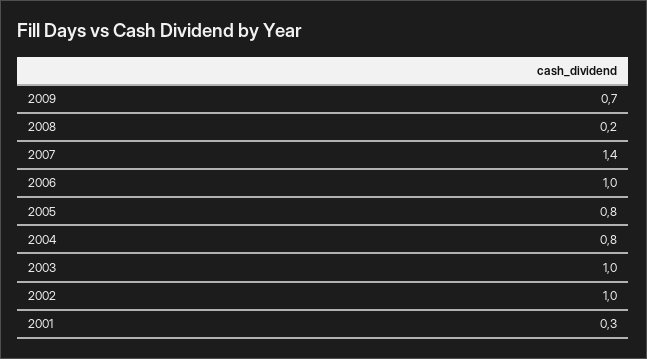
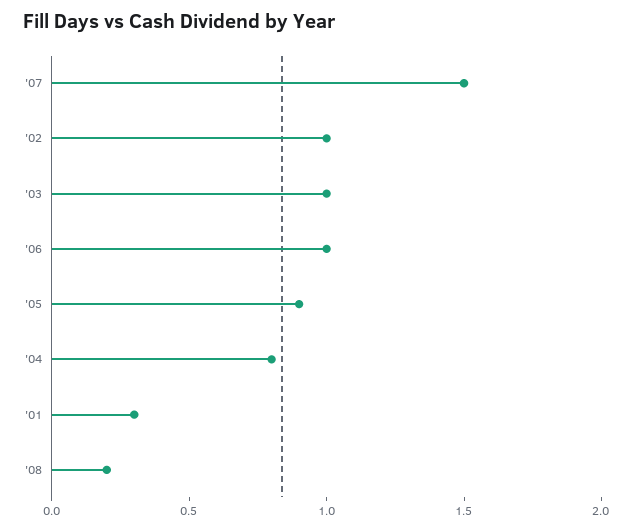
  {
-   "2009": 0.7,
    "2008": 0.2,
-   "2007": 1.4,
+   "2007": 1.5,
    "2006": 1,
-   "2005": 0.8,
+   "2005": 0.9,
    "2004": 0.8,
    "2003": 1,
    "2002": 1,
    "2001": 0.3
  }

